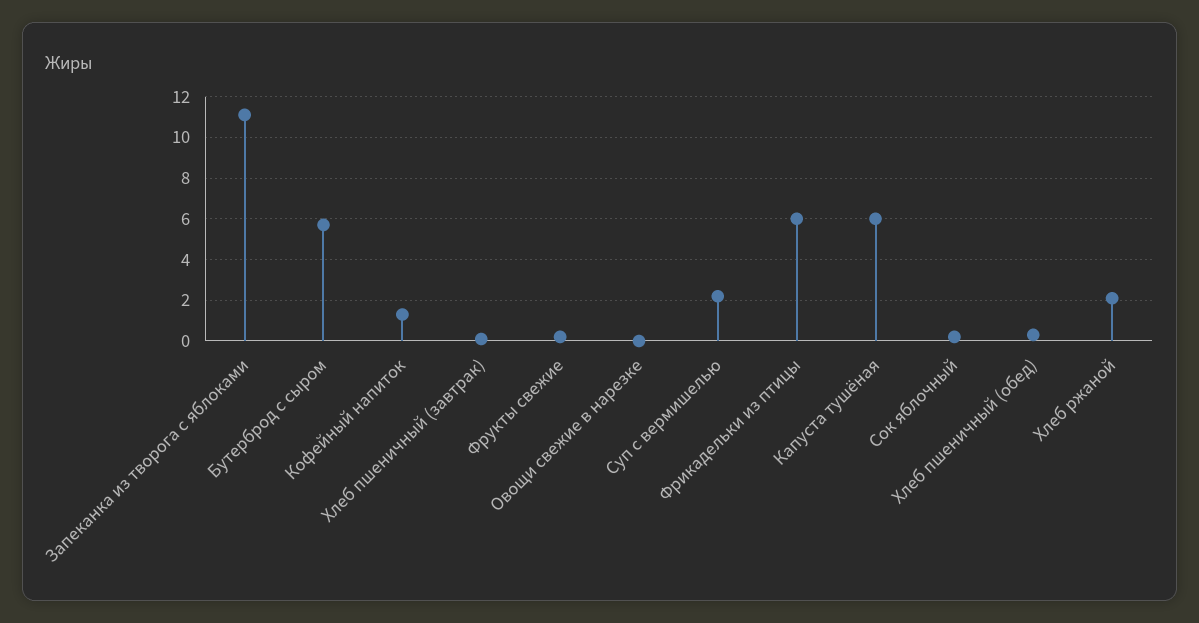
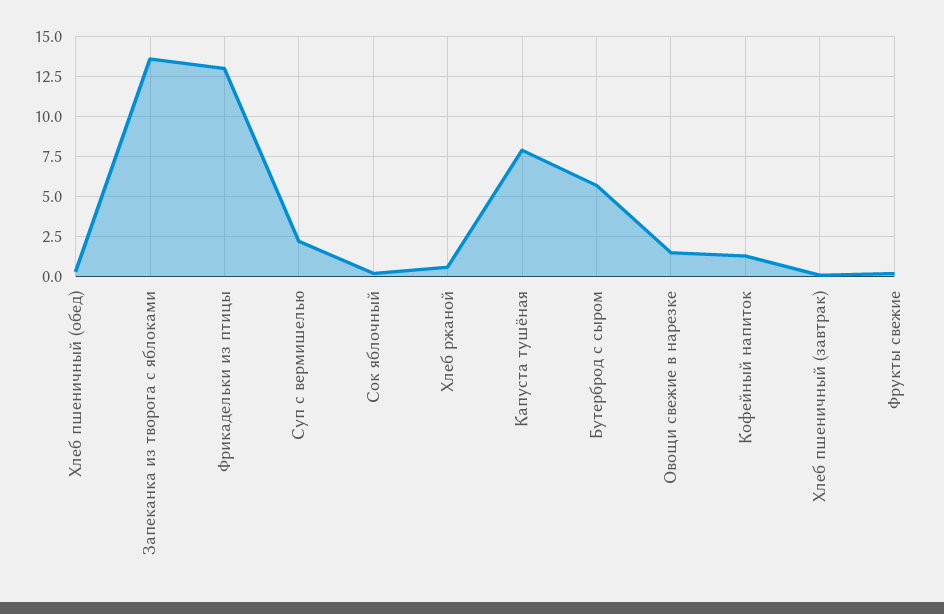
  {
-   "Запеканка из творога с яблоками": 11,
+   "Запеканка из творога с яблоками": 13.5,
    "Бутерброд с сыром": 5.5,
    "Кофейный напиток": 1.5,
    "Хлеб пшеничный (завтрак)": 0,
    "Фрукты свежие": 0,
-   "Овощи свежие в нарезке": 0,
+   "Овощи свежие в нарезке": 1.5,
    "Суп с вермишелью": 2,
-   "Фрикадельки из птицы": 6,
+   "Фрикадельки из птицы": 13,
-   "Капуста тушёная": 6,
+   "Капуста тушёная": 8,
    "Сок яблочный": 0,
    "Хлеб пшеничный (обед)": 0.5,
-   "Хлеб ржаной": 2
+   "Хлеб ржаной": 0.5
  }

